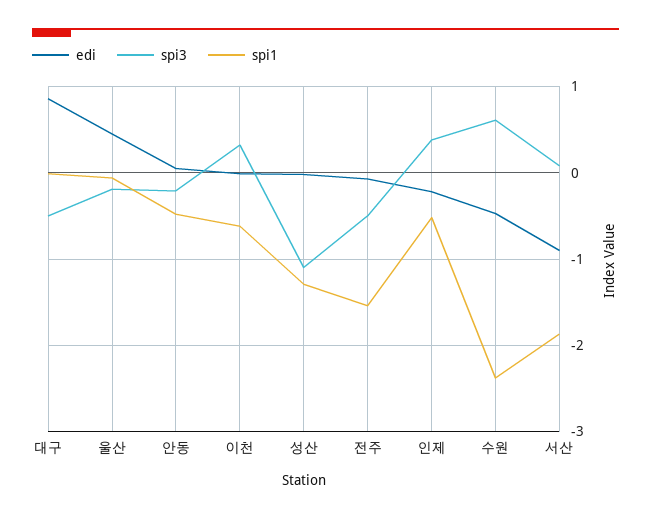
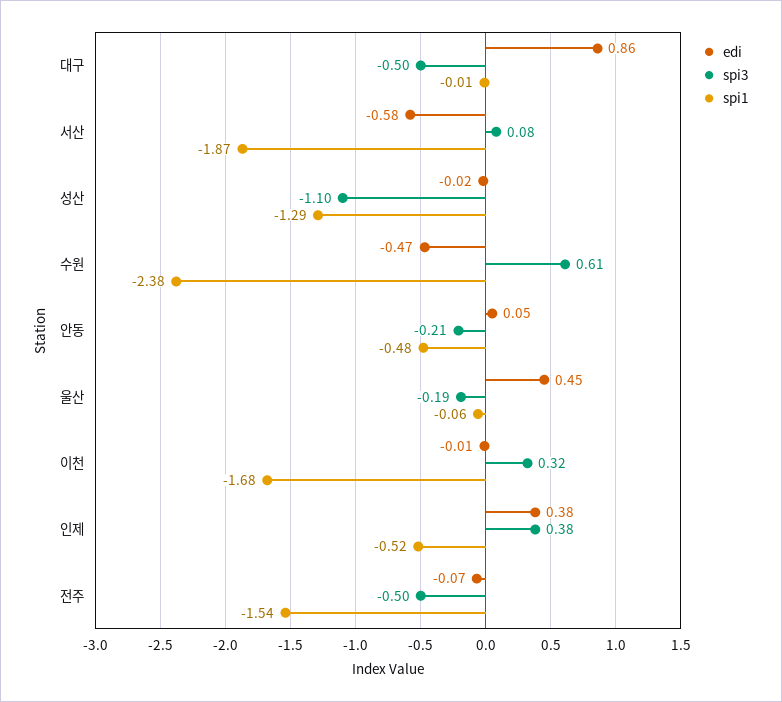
  {
    "edi": {
      "대구": 0.86,
      "울산": 0.45,
      "안동": 0.05,
      "이천": -0.01,
      "성산": -0.02,
      "전주": -0.07,
-     "인제": -0.2,
+     "인제": 0.38,
      "수원": -0.47,
-     "서산": -0.9
+     "서산": -0.58
    },
    "spi3": {
      "대구": -0.5,
      "울산": -0.19,
      "안동": -0.21,
      "이천": 0.32,
      "성산": -1.1,
      "전주": -0.5,
      "인제": 0.38,
      "수원": 0.61,
      "서산": 0.08
    },
    "spi1": {
      "대구": -0.01,
      "울산": -0.06,
      "안동": -0.48,
-     "이천": -0.6,
+     "이천": -1.68,
      "성산": -1.29,
      "전주": -1.54,
      "인제": -0.52,
      "수원": -2.38,
      "서산": -1.87
    }
  }

